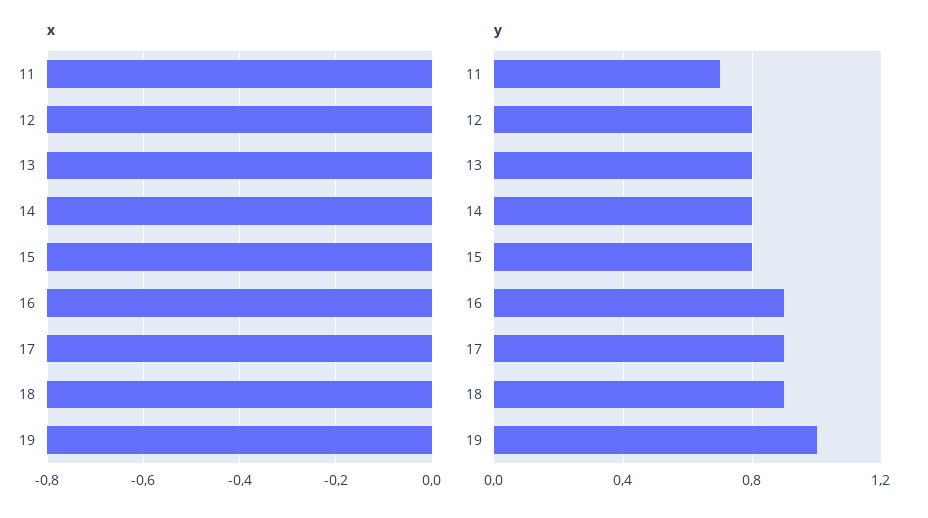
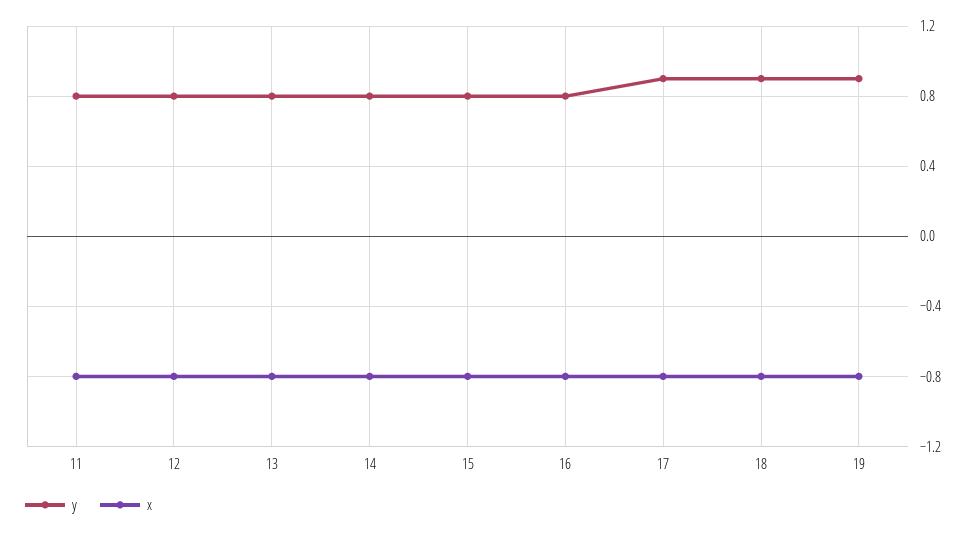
  {
    "x": {
      "11": -0.8,
      "12": -0.8,
      "13": -0.8,
      "14": -0.8,
      "15": -0.8,
      "16": -0.8,
      "17": -0.8,
      "18": -0.8,
      "19": -0.8
    },
    "y": {
-     "11": 0.7,
+     "11": 0.8,
      "12": 0.8,
      "13": 0.8,
      "14": 0.8,
      "15": 0.8,
-     "16": 0.9,
+     "16": 0.8,
      "17": 0.9,
      "18": 0.9,
-     "19": 1
+     "19": 0.9
    }
  }

